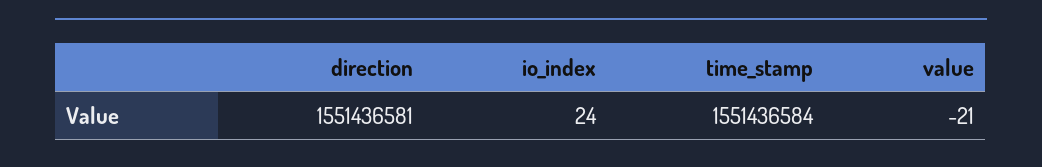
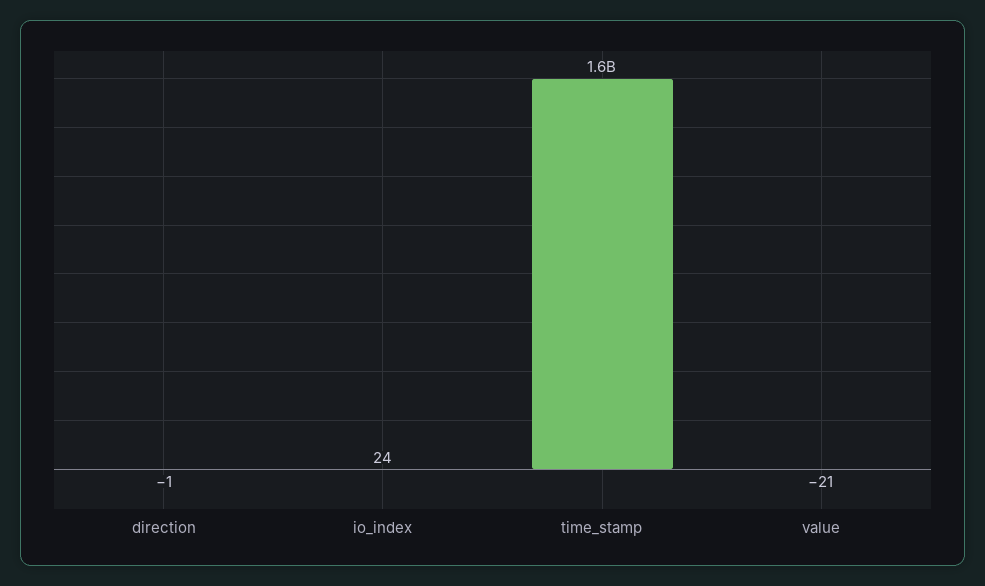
  {
-   "direction": 1551436581,
+   "direction": -1,
    "io_index": 24,
    "time_stamp": 1551436584,
    "value": -21
  }

